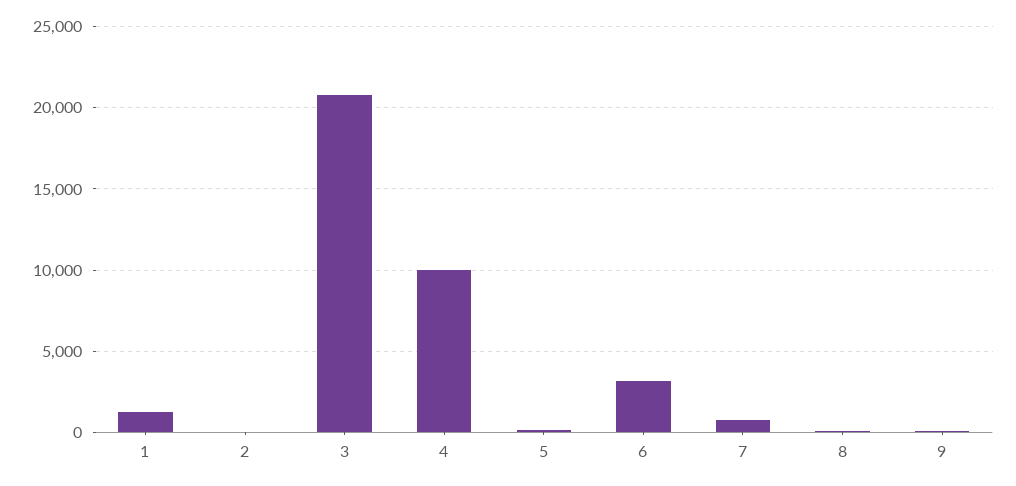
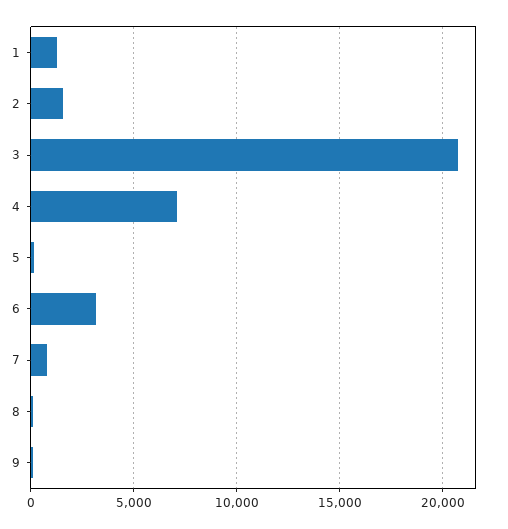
  {
    "1": 1500,
-   "2": 0,
+   "2": 1500,
    "3": 21000,
-   "4": 10000,
+   "4": 7000,
    "5": 0,
    "6": 3000,
    "7": 1000,
    "8": 0,
    "9": 0
  }

